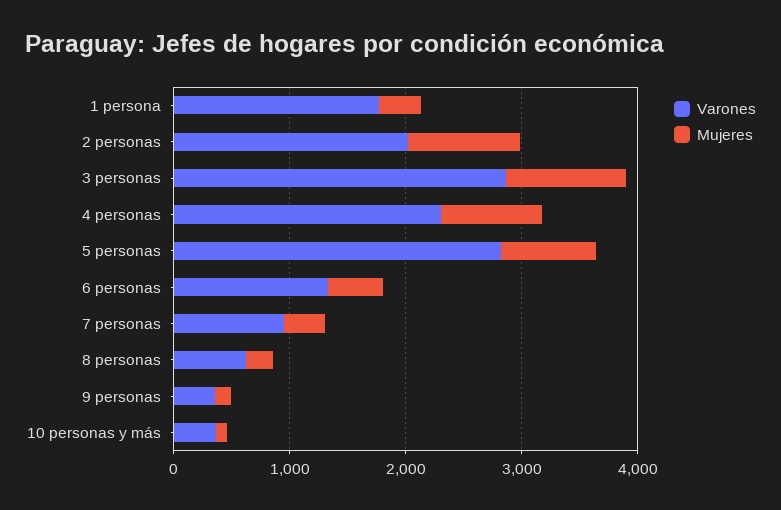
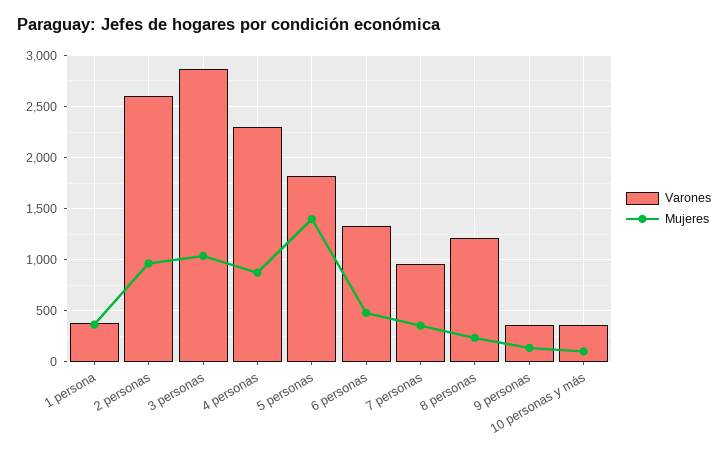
  {
    "Varones": {
-     "1 persona": 1800,
+     "1 persona": 400,
-     "2 personas": 2000,
+     "2 personas": 2600,
      "3 personas": 2900,
      "4 personas": 2300,
-     "5 personas": 2800,
+     "5 personas": 1800,
      "6 personas": 1300,
      "7 personas": 1000,
-     "8 personas": 600,
+     "8 personas": 1200,
      "9 personas": 400,
      "10 personas y más": 400
    },
    "Mujeres": {
      "1 persona": 400,
      "2 personas": 1000,
      "3 personas": 1000,
      "4 personas": 900,
-     "5 personas": 800,
+     "5 personas": 1400,
      "6 personas": 500,
      "7 personas": 400,
      "8 personas": 200,
      "9 personas": 100,
      "10 personas y más": 100
    }
  }

